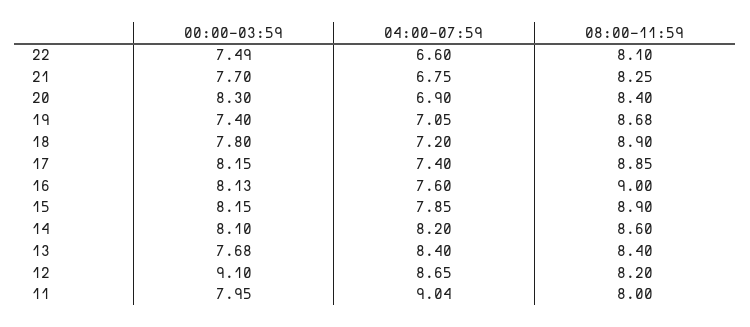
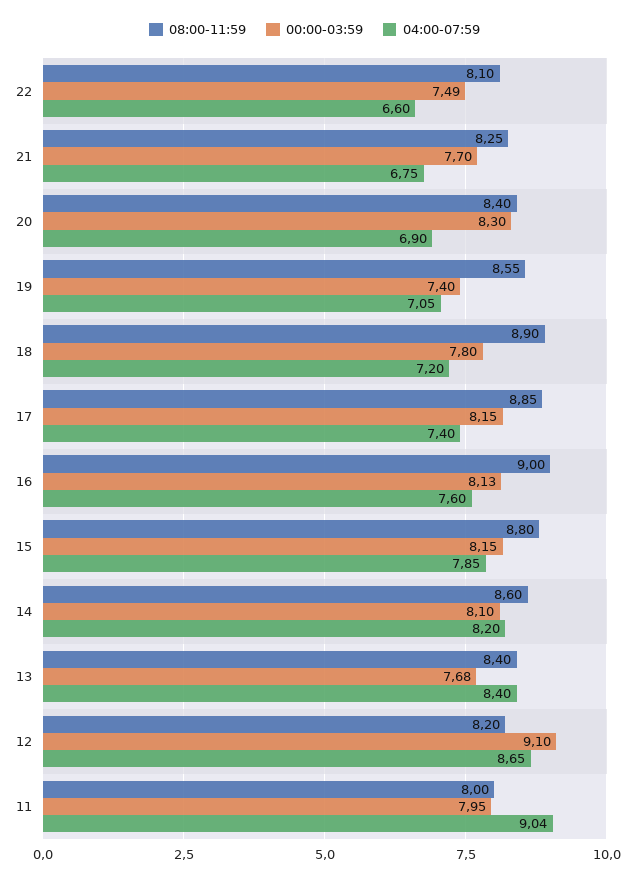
  {
    "00:00-03:59": {
      "22": 7.49,
      "21": 7.7,
      "20": 8.3,
      "19": 7.4,
      "18": 7.8,
      "17": 8.15,
      "16": 8.13,
      "15": 8.15,
      "14": 8.1,
      "13": 7.68,
      "12": 9.1,
      "11": 7.95
    },
    "04:00-07:59": {
      "22": 6.6,
      "21": 6.75,
      "20": 6.9,
      "19": 7.05,
      "18": 7.2,
      "17": 7.4,
      "16": 7.6,
      "15": 7.85,
      "14": 8.2,
      "13": 8.4,
      "12": 8.65,
      "11": 9.04
    },
    "08:00-11:59": {
      "22": 8.1,
      "21": 8.25,
      "20": 8.4,
-     "19": 8.68,
+     "19": 8.55,
      "18": 8.9,
      "17": 8.85,
      "16": 9,
-     "15": 8.9,
+     "15": 8.8,
      "14": 8.6,
      "13": 8.4,
      "12": 8.2,
      "11": 8
    }
  }

